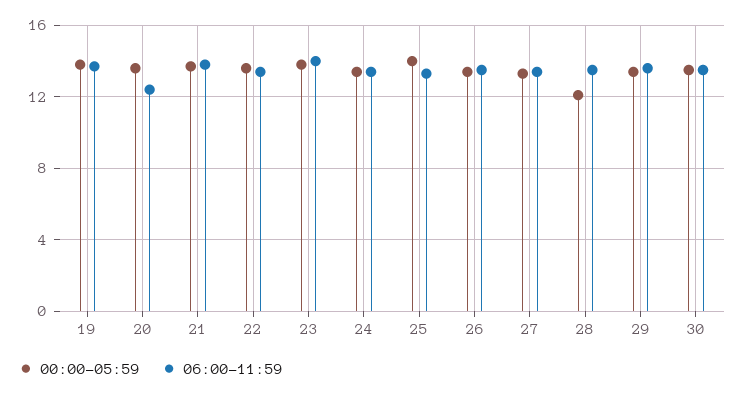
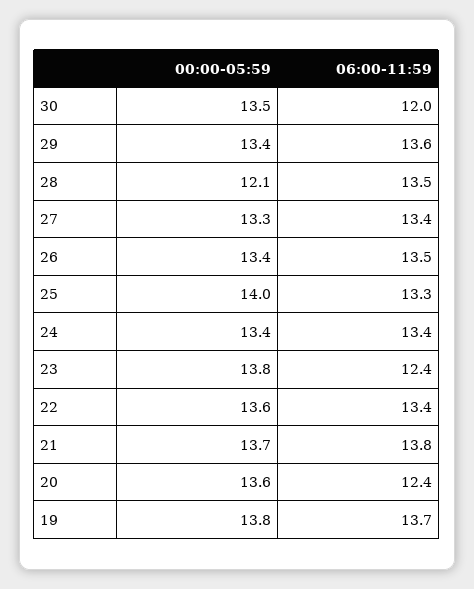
  {
    "00:00-05:59": {
      "19": 13.8,
      "20": 13.6,
      "21": 13.7,
      "22": 13.6,
      "23": 13.8,
      "24": 13.4,
      "25": 14,
      "26": 13.4,
      "27": 13.3,
      "28": 12.1,
      "29": 13.4,
      "30": 13.5
    },
    "06:00-11:59": {
      "19": 13.7,
      "20": 12.4,
      "21": 13.8,
      "22": 13.4,
-     "23": 14,
+     "23": 12.4,
      "24": 13.4,
      "25": 13.3,
      "26": 13.5,
      "27": 13.4,
      "28": 13.5,
      "29": 13.6,
-     "30": 13.5
+     "30": 12
    }
  }

